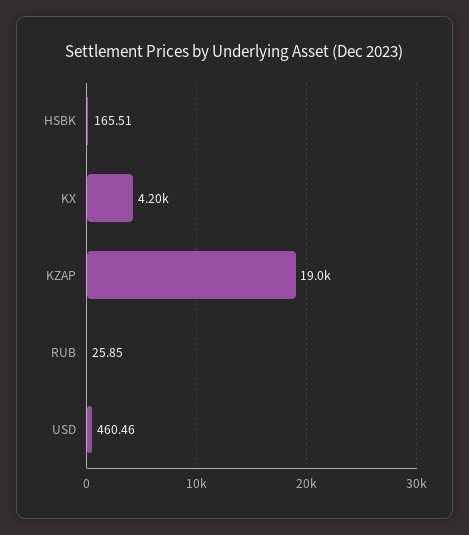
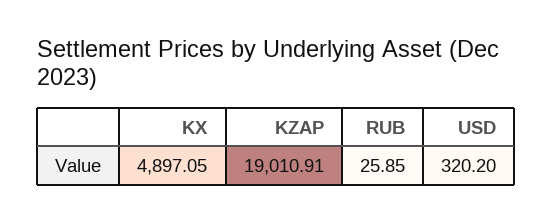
  {
-   "HSBK": 165.51,
-   "KX": 4200,
+   "KX": 4897.05,
    "KZAP": 19010.91,
    "RUB": 25.85,
-   "USD": 460.46
+   "USD": 320.2
  }

